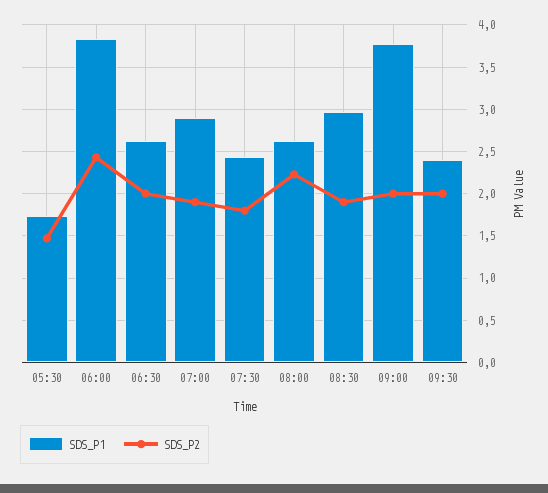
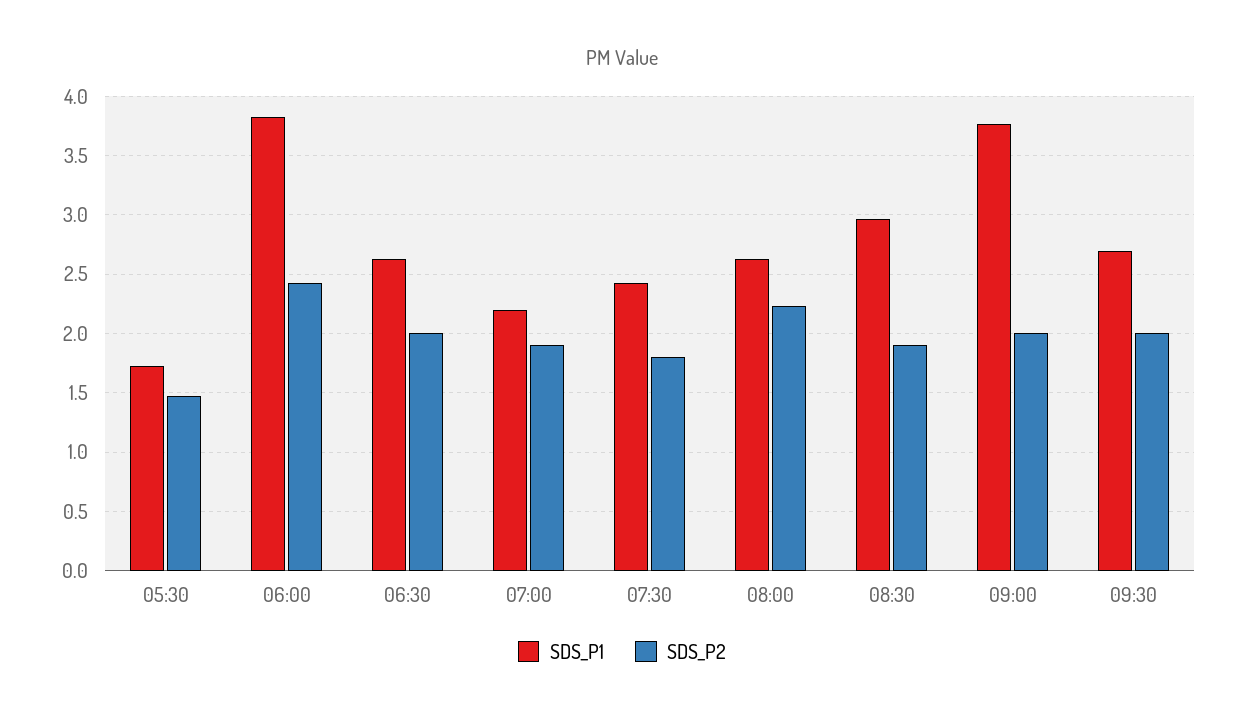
  {
    "SDS_P1": {
      "05:30": 1.7,
      "06:00": 3.8,
      "06:30": 2.6,
-     "07:00": 2.9,
+     "07:00": 2.2,
      "07:30": 2.4,
      "08:00": 2.6,
      "08:30": 3,
      "09:00": 3.8,
-     "09:30": 2.4
+     "09:30": 2.7
    },
    "SDS_P2": {
      "05:30": 1.5,
      "06:00": 2.4,
      "06:30": 2,
      "07:00": 1.9,
      "07:30": 1.8,
      "08:00": 2.2,
      "08:30": 1.9,
      "09:00": 2,
      "09:30": 2
    }
  }

